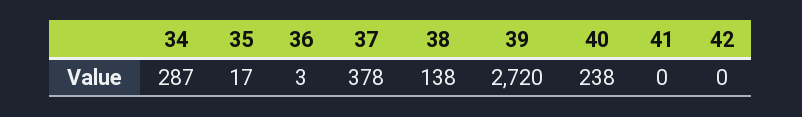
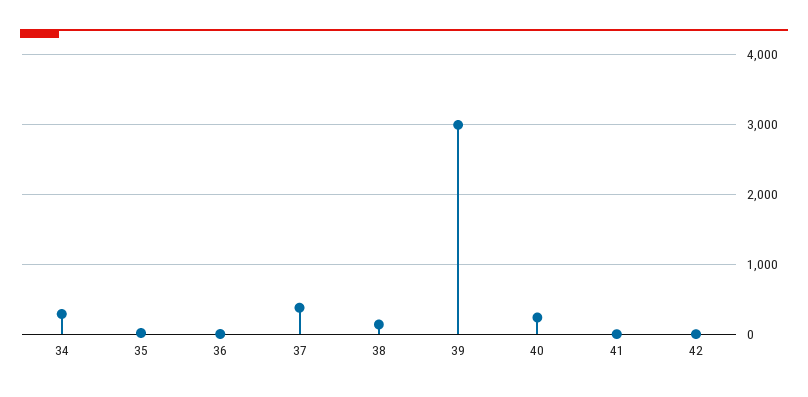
  {
    "34": 287,
    "35": 17,
    "36": 3,
    "37": 378,
    "38": 138,
-   "39": 2720,
+   "39": 3000,
    "40": 238,
    "41": 0,
    "42": 0
  }

